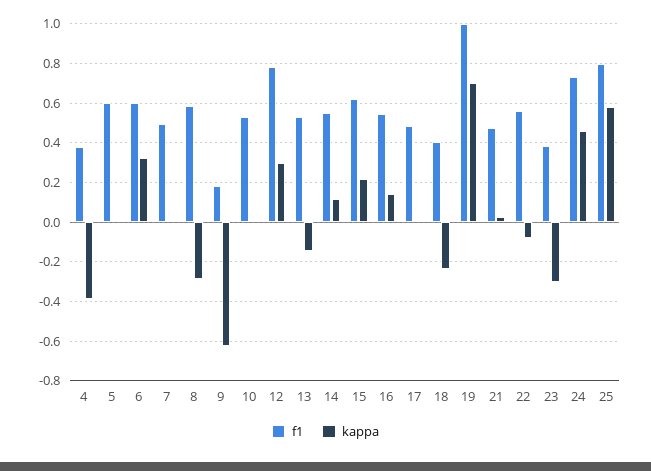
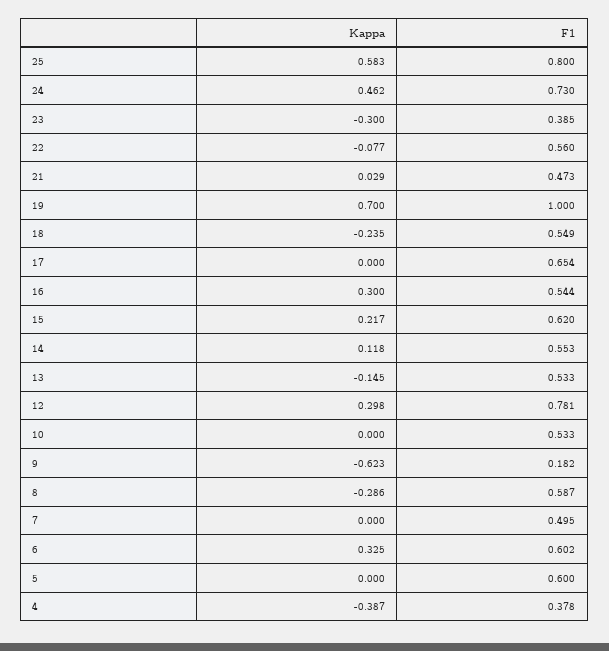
  {
    "f1": {
      "4": 0.378,
      "5": 0.6,
      "6": 0.602,
      "7": 0.495,
      "8": 0.587,
      "9": 0.182,
      "10": 0.533,
      "12": 0.781,
      "13": 0.533,
      "14": 0.553,
      "15": 0.62,
      "16": 0.544,
-     "17": 0.5,
+     "17": 0.654,
-     "18": 0.4,
+     "18": 0.549,
      "19": 1,
      "21": 0.473,
      "22": 0.56,
      "23": 0.385,
      "24": 0.73,
      "25": 0.8
    },
    "kappa": {
      "4": -0.387,
      "5": 0,
      "6": 0.325,
      "7": 0,
      "8": -0.286,
      "9": -0.623,
      "10": 0,
      "12": 0.298,
      "13": -0.145,
      "14": 0.118,
      "15": 0.217,
-     "16": 0.15,
+     "16": 0.3,
      "17": 0,
      "18": -0.235,
      "19": 0.7,
      "21": 0.029,
      "22": -0.077,
      "23": -0.3,
      "24": 0.462,
      "25": 0.583
    }
  }

